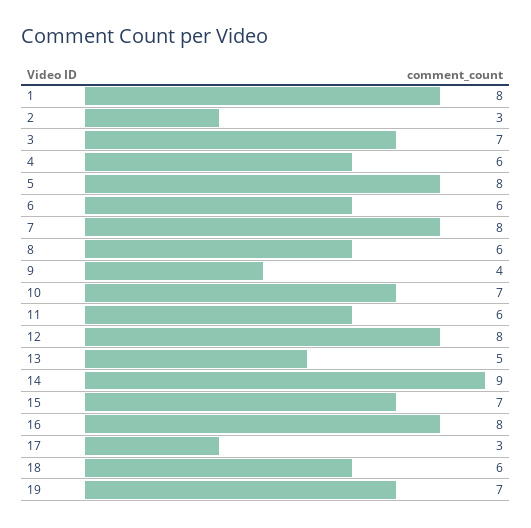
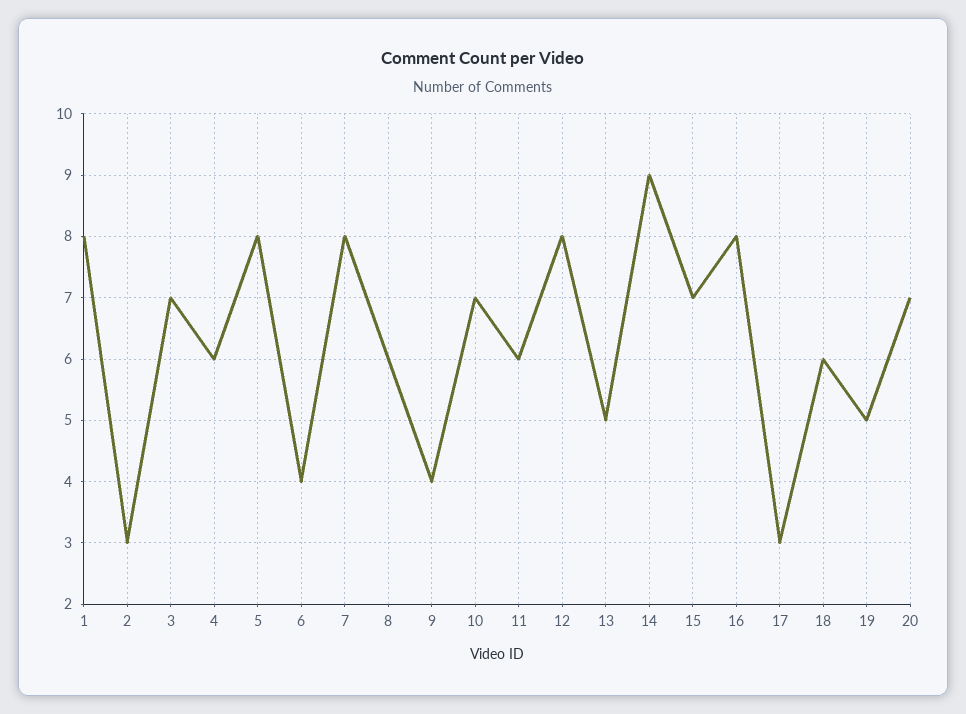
  {
    "1": 8,
    "2": 3,
    "3": 7,
    "4": 6,
    "5": 8,
-   "6": 6,
+   "6": 4,
    "7": 8,
    "8": 6,
    "9": 4,
    "10": 7,
    "11": 6,
    "12": 8,
    "13": 5,
    "14": 9,
    "15": 7,
    "16": 8,
    "17": 3,
    "18": 6,
-   "19": 7
+   "19": 5,
+   "20": 7
  }

